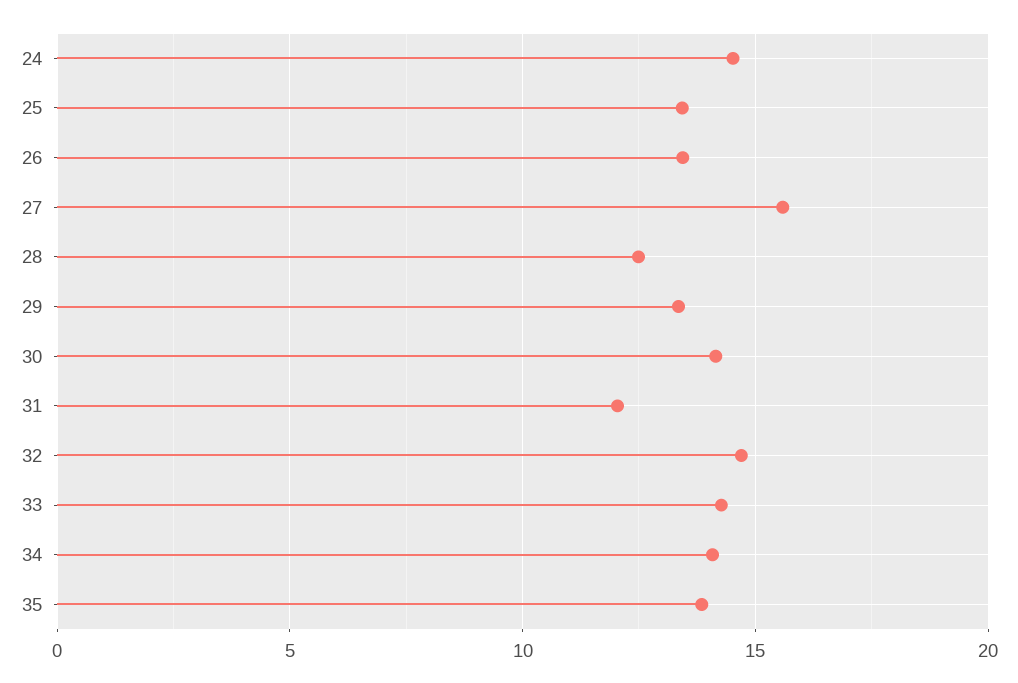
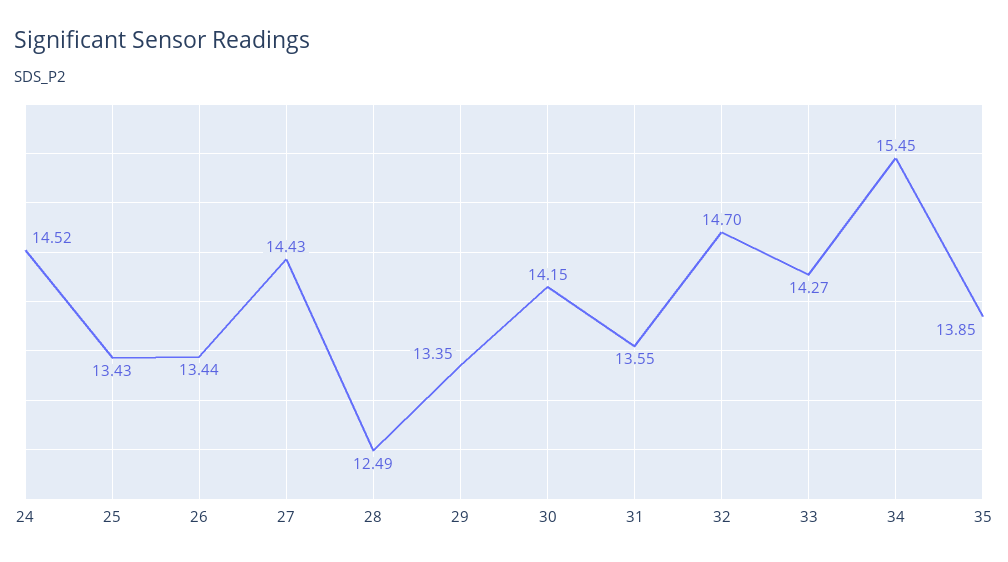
  {
    "24": 14.52,
    "25": 13.43,
    "26": 13.44,
-   "27": 15.5,
+   "27": 14.43,
    "28": 12.49,
    "29": 13.35,
    "30": 14.15,
-   "31": 12,
+   "31": 13.55,
    "32": 14.7,
    "33": 14.27,
-   "34": 14,
+   "34": 15.45,
    "35": 13.85
  }

